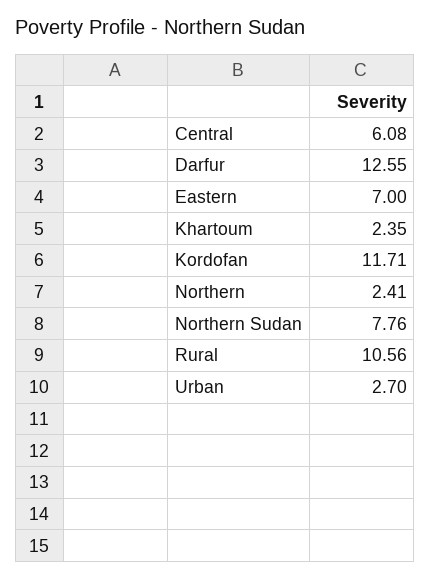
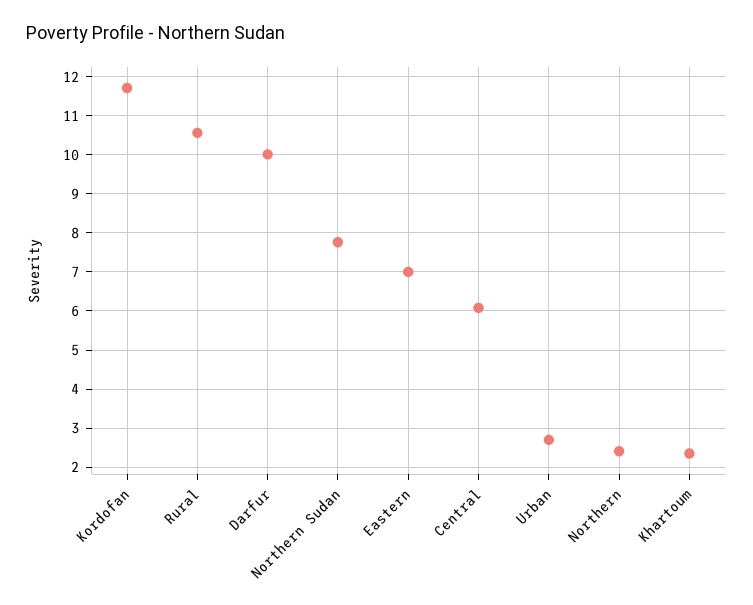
  {
    "Central": 6.08,
-   "Darfur": 12.55,
+   "Darfur": 10,
    "Eastern": 7,
    "Khartoum": 2.35,
    "Kordofan": 11.71,
    "Northern": 2.41,
    "Northern Sudan": 7.76,
    "Rural": 10.56,
    "Urban": 2.7
  }

